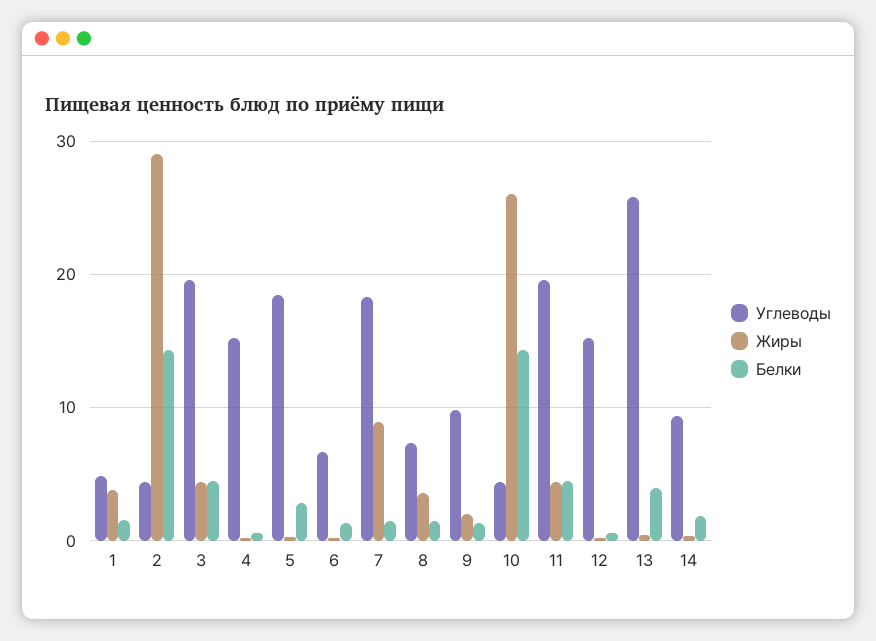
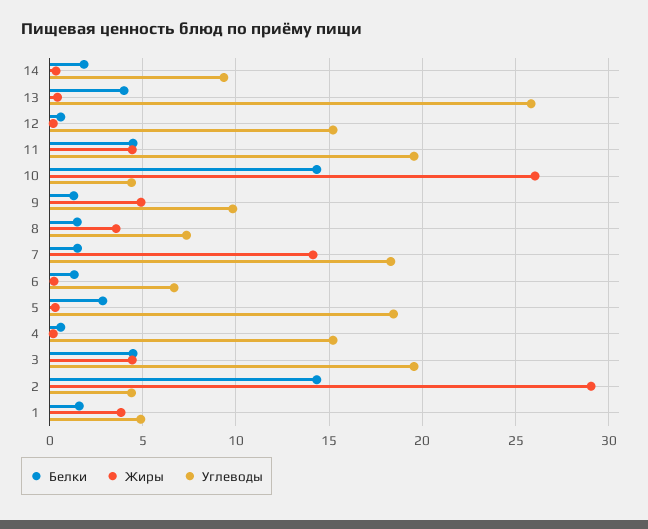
  {
    "Углеводы": {
      "1": 5,
      "2": 4.5,
      "3": 19.5,
      "4": 15,
      "5": 18.5,
      "6": 6.5,
      "7": 18.5,
      "8": 7.5,
      "9": 10,
      "10": 4.5,
      "11": 19.5,
      "12": 15,
      "13": 26,
      "14": 9.5
    },
    "Жиры": {
      "1": 4,
      "2": 29,
      "3": 4.5,
      "4": 0,
      "5": 0.5,
      "6": 0,
-     "7": 9,
+     "7": 14,
      "8": 3.5,
-     "9": 2,
+     "9": 5,
      "10": 26,
      "11": 4.5,
      "12": 0,
      "13": 0.5,
      "14": 0.5
    },
    "Белки": {
      "1": 1.5,
      "2": 14.5,
      "3": 4.5,
      "4": 0.5,
      "5": 3,
      "6": 1.5,
      "7": 1.5,
      "8": 1.5,
      "9": 1.5,
      "10": 14.5,
      "11": 4.5,
      "12": 0.5,
      "13": 4,
      "14": 2
    }
  }

